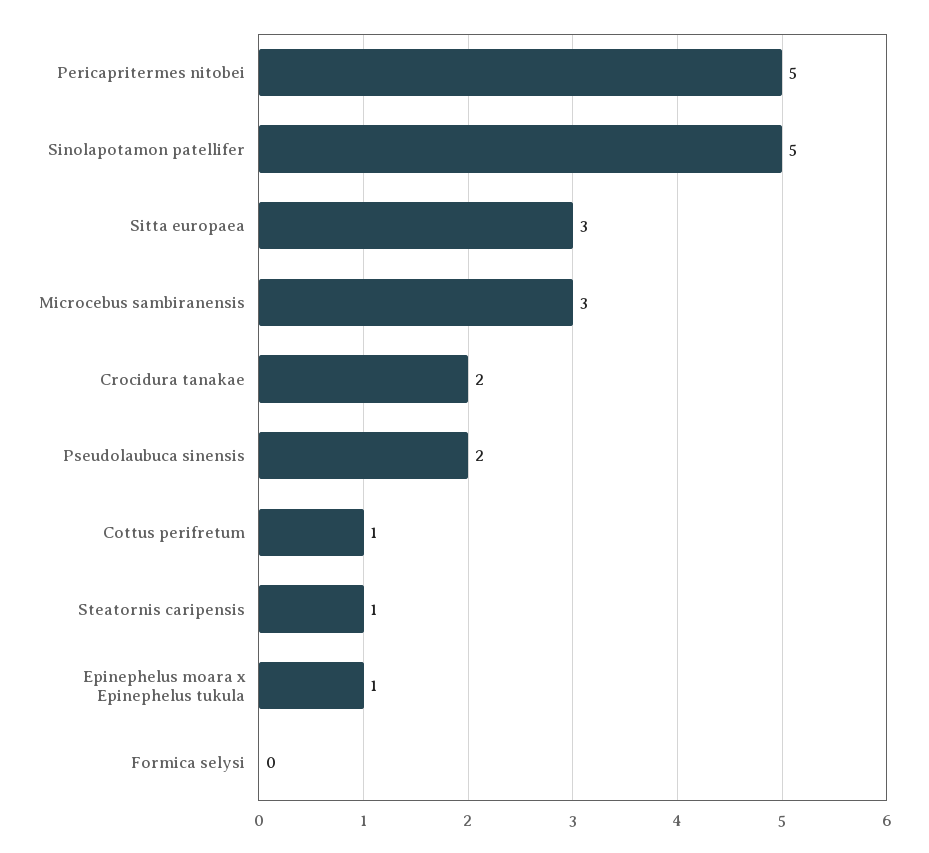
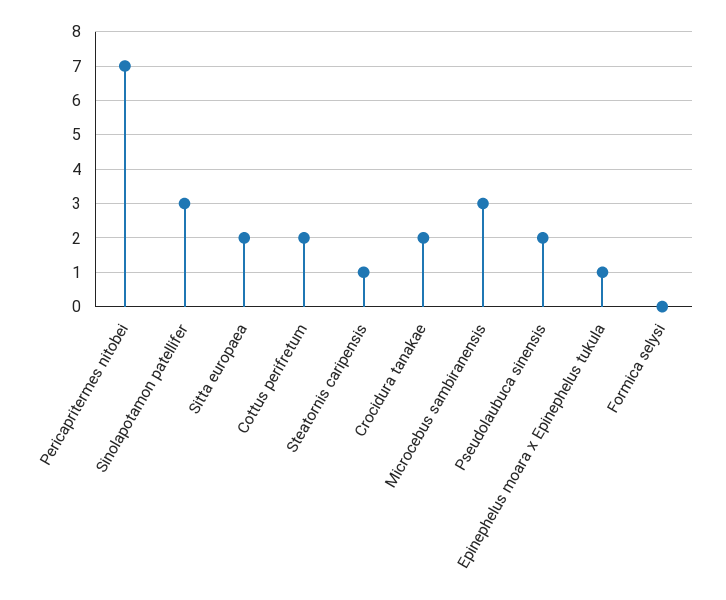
  {
-   "Pericapritermes nitobei": 5,
+   "Pericapritermes nitobei": 7,
-   "Sinolapotamon patellifer": 5,
+   "Sinolapotamon patellifer": 3,
-   "Sitta europaea": 3,
+   "Sitta europaea": 2,
    "Microcebus sambiranensis": 3,
    "Crocidura tanakae": 2,
    "Pseudolaubuca sinensis": 2,
-   "Cottus perifretum": 1,
+   "Cottus perifretum": 2,
    "Steatornis caripensis": 1,
    "Epinephelus moara x Epinephelus tukula": 1,
    "Formica selysi": 0
  }

